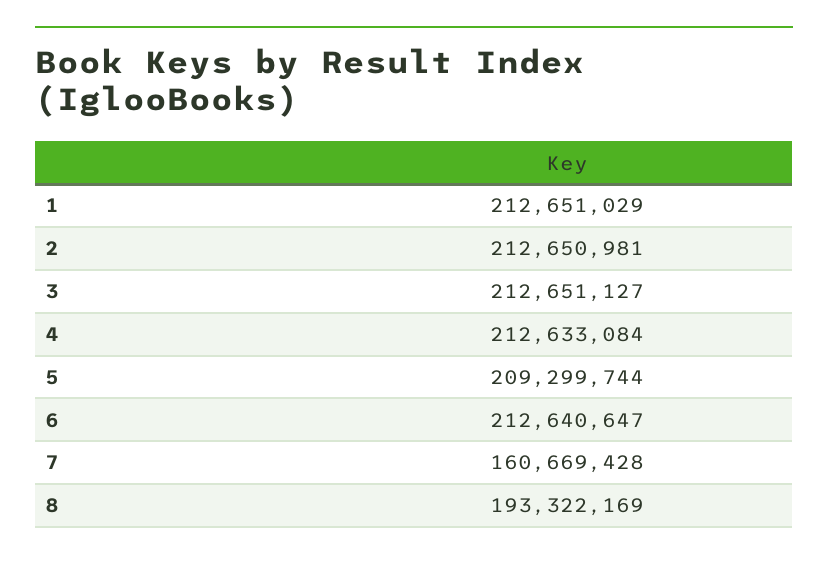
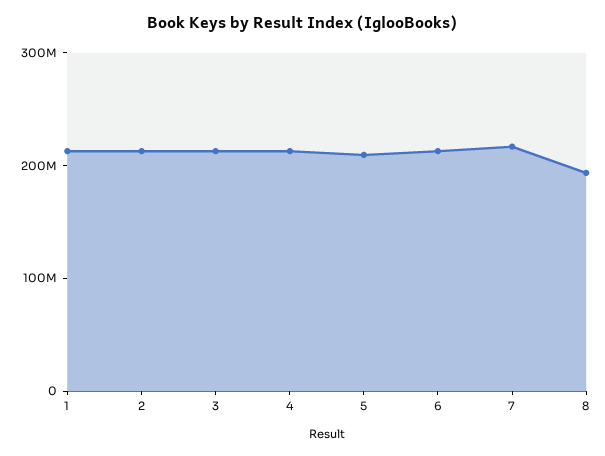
  {
    "1": 212651029,
    "2": 212650981,
    "3": 212651127,
    "4": 212633084,
    "5": 209299744,
    "6": 212640647,
-   "7": 160669428,
+   "7": 220000000,
    "8": 193322169
  }

